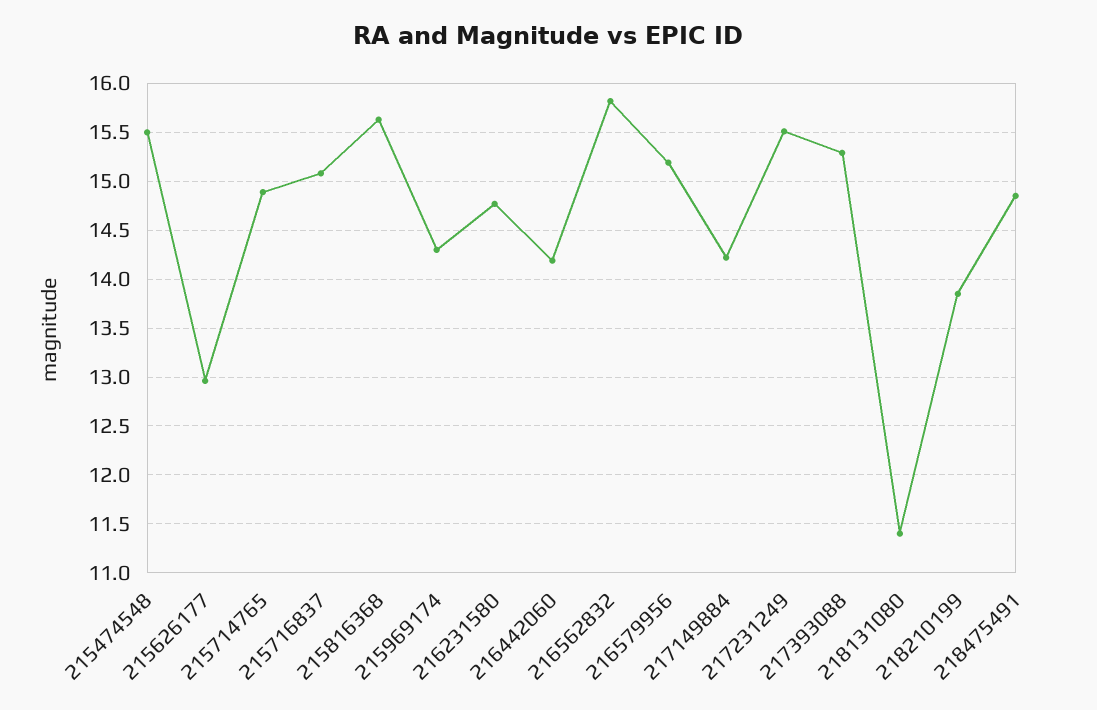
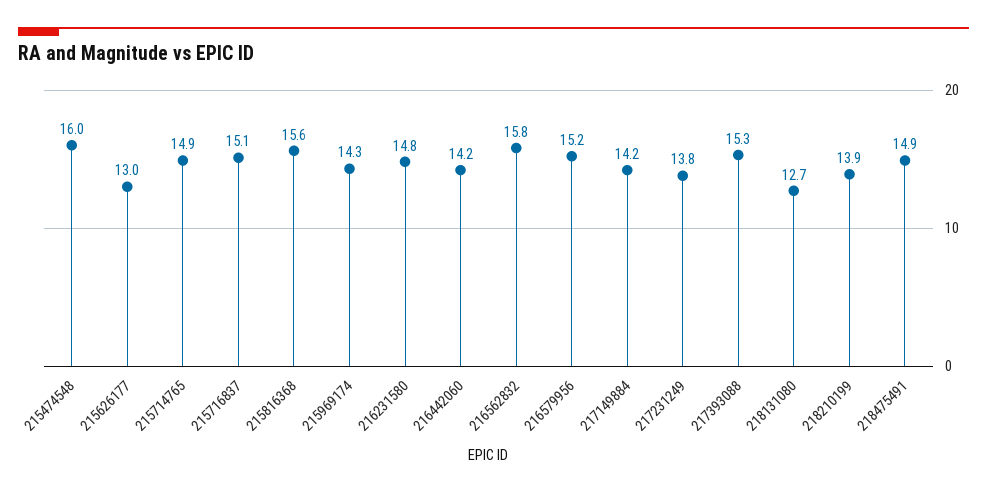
  {
-   "215474548": 15.5,
+   "215474548": 16,
    "215626177": 13,
    "215714765": 14.9,
    "215716837": 15.1,
    "215816368": 15.6,
    "215969174": 14.3,
    "216231580": 14.8,
    "216442060": 14.2,
    "216562832": 15.8,
    "216579956": 15.2,
    "217149884": 14.2,
-   "217231249": 15.5,
+   "217231249": 13.8,
    "217393088": 15.3,
-   "218131080": 11.4,
+   "218131080": 12.7,
    "218210199": 13.9,
    "218475491": 14.9
  }

